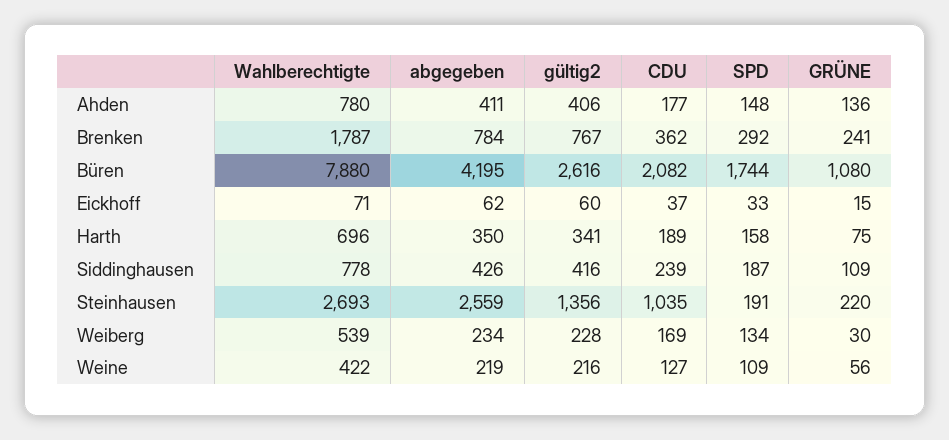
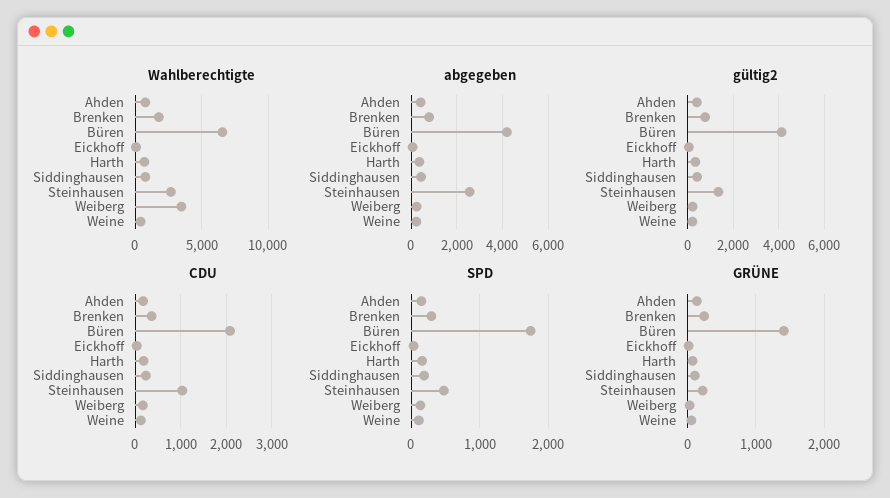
  {
    "Wahlberechtigte": {
      "Ahden": 780,
      "Brenken": 1787,
-     "Büren": 7880,
+     "Büren": 6500,
      "Eickhoff": 71,
      "Harth": 696,
      "Siddinghausen": 778,
      "Steinhausen": 2693,
-     "Weiberg": 539,
+     "Weiberg": 3500,
      "Weine": 422
    },
    "abgegeben": {
      "Ahden": 411,
      "Brenken": 784,
      "Büren": 4195,
      "Eickhoff": 62,
      "Harth": 350,
      "Siddinghausen": 426,
      "Steinhausen": 2559,
      "Weiberg": 234,
      "Weine": 219
    },
    "gültig2": {
      "Ahden": 406,
      "Brenken": 767,
-     "Büren": 2616,
+     "Büren": 4000,
      "Eickhoff": 60,
      "Harth": 341,
      "Siddinghausen": 416,
      "Steinhausen": 1356,
      "Weiberg": 228,
      "Weine": 216
    },
    "CDU": {
      "Ahden": 177,
      "Brenken": 362,
      "Büren": 2082,
      "Eickhoff": 37,
      "Harth": 189,
      "Siddinghausen": 239,
      "Steinhausen": 1035,
      "Weiberg": 169,
      "Weine": 127
    },
    "SPD": {
      "Ahden": 148,
      "Brenken": 292,
      "Büren": 1744,
      "Eickhoff": 33,
      "Harth": 158,
      "Siddinghausen": 187,
-     "Steinhausen": 191,
+     "Steinhausen": 500,
      "Weiberg": 134,
      "Weine": 109
    },
    "GRÜNE": {
      "Ahden": 136,
      "Brenken": 241,
-     "Büren": 1080,
+     "Büren": 1400,
      "Eickhoff": 15,
      "Harth": 75,
      "Siddinghausen": 109,
      "Steinhausen": 220,
      "Weiberg": 30,
      "Weine": 56
    }
  }

